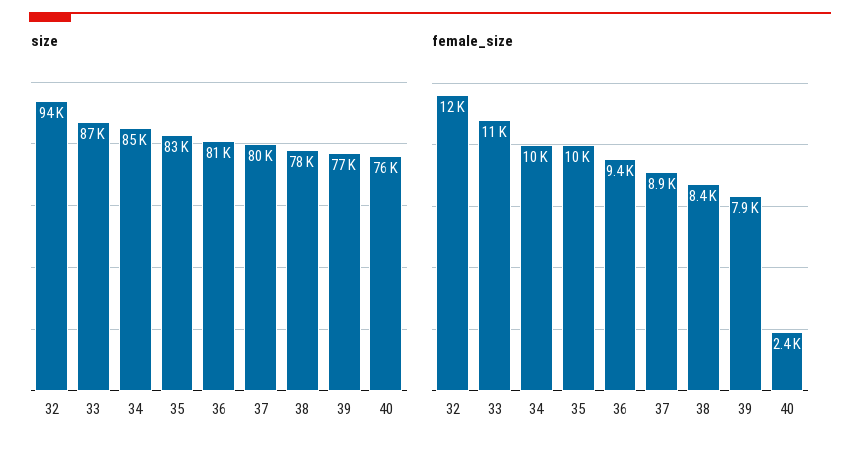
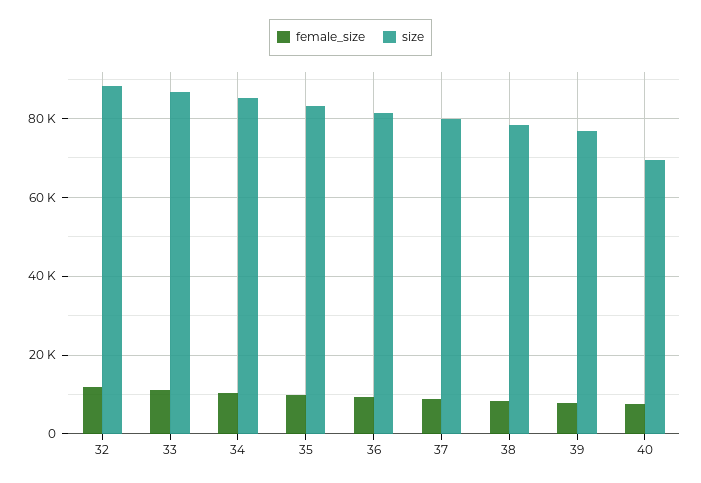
  {
    "size": {
-     "32": 94000,
+     "32": 88000,
      "33": 87000,
      "34": 85000,
      "35": 83000,
      "36": 81000,
      "37": 80000,
      "38": 78000,
      "39": 77000,
-     "40": 76000
+     "40": 70000
    },
    "female_size": {
      "32": 12000,
      "33": 11000,
      "34": 10000,
      "35": 10000,
      "36": 9400,
      "37": 8900,
      "38": 8400,
      "39": 7900,
-     "40": 2400
+     "40": 8000
    }
  }

